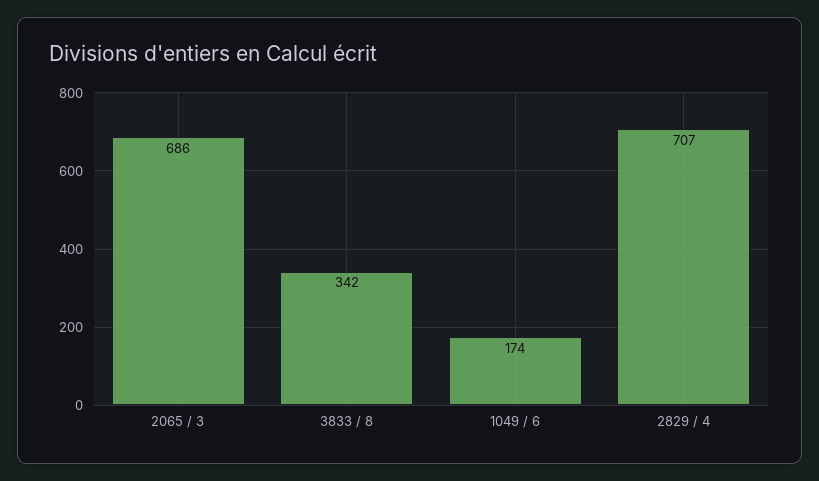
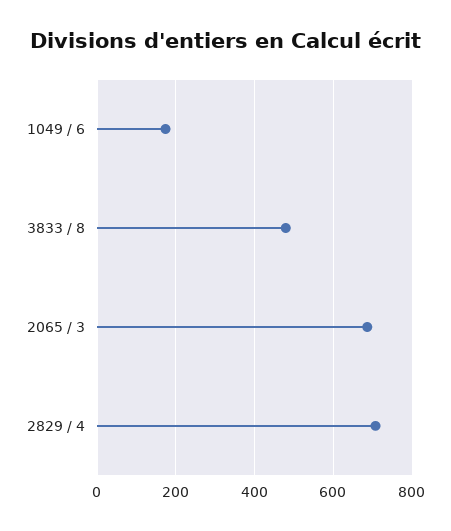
  {
    "2065 / 3": 686,
-   "3833 / 8": 342,
+   "3833 / 8": 480,
    "1049 / 6": 174,
    "2829 / 4": 707
  }

